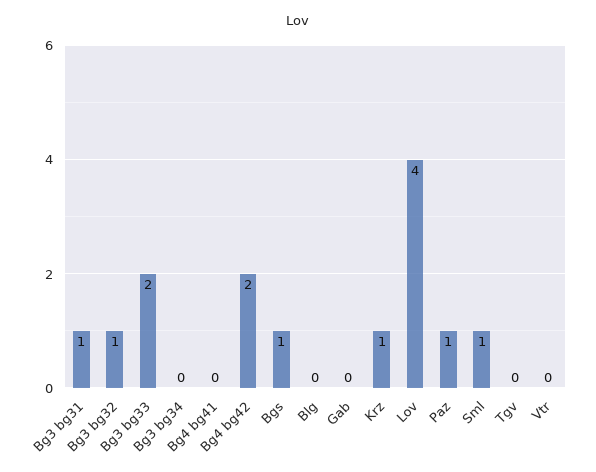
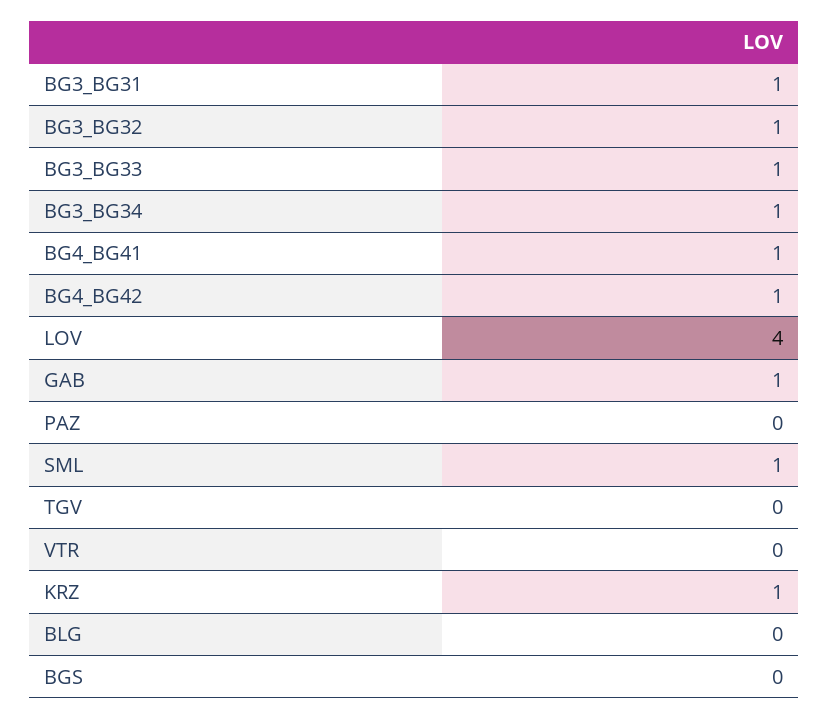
  {
    "Bg3 bg31": 1,
    "Bg3 bg32": 1,
-   "Bg3 bg33": 2,
+   "Bg3 bg33": 1,
-   "Bg3 bg34": 0,
+   "Bg3 bg34": 1,
-   "Bg4 bg41": 0,
+   "Bg4 bg41": 1,
-   "Bg4 bg42": 2,
+   "Bg4 bg42": 1,
-   "Bgs": 1,
+   "Bgs": 0,
    "Blg": 0,
-   "Gab": 0,
+   "Gab": 1,
    "Krz": 1,
    "Lov": 4,
-   "Paz": 1,
+   "Paz": 0,
    "Sml": 1,
    "Tgv": 0,
    "Vtr": 0
  }

